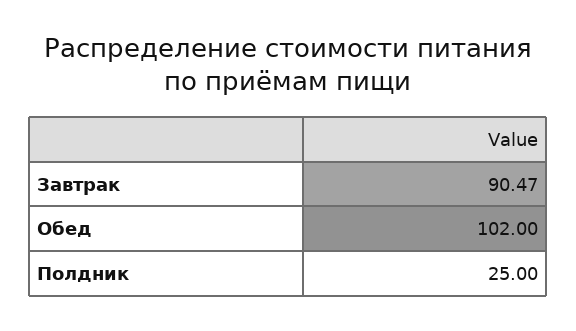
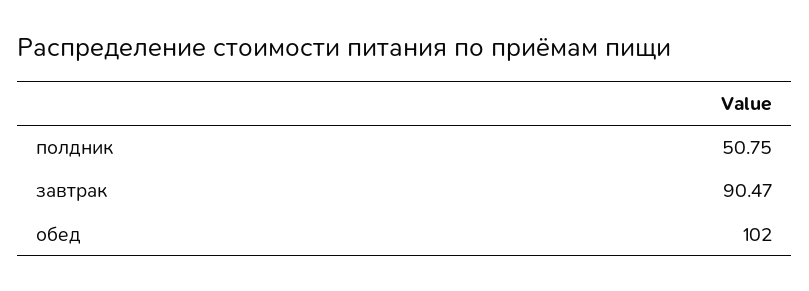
  {
    "Завтрак": 90.47,
    "Обед": 102,
-   "Полдник": 25
+   "Полдник": 50.75
  }

